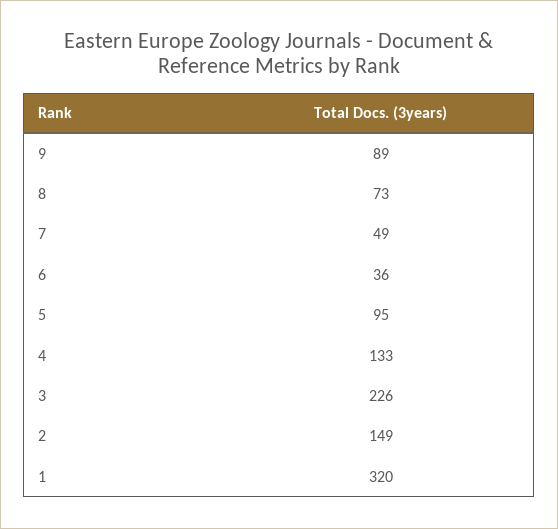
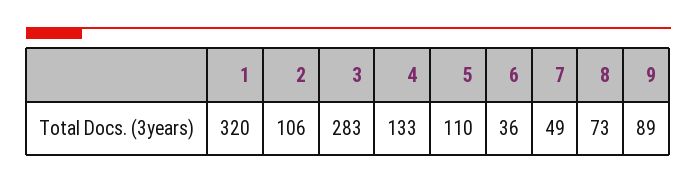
  {
    "9": 89,
    "8": 73,
    "7": 49,
    "6": 36,
-   "5": 95,
+   "5": 110,
    "4": 133,
-   "3": 226,
+   "3": 283,
-   "2": 149,
+   "2": 106,
    "1": 320
  }

